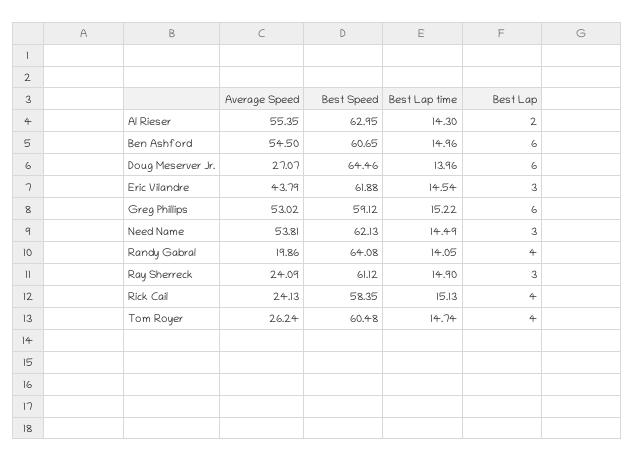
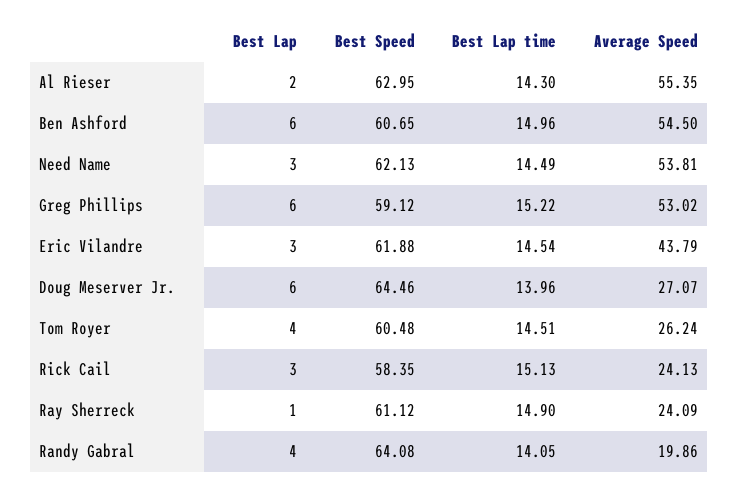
  {
    "Average Speed": {
      "Al Rieser": 55.35,
      "Ben Ashford": 54.5,
      "Doug Meserver Jr.": 27.07,
      "Eric Vilandre": 43.79,
      "Greg Phillips": 53.02,
      "Need Name": 53.81,
      "Randy Gabral": 19.86,
      "Ray Sherreck": 24.09,
      "Rick Cail": 24.13,
      "Tom Royer": 26.24
    },
    "Best Speed": {
      "Al Rieser": 62.95,
      "Ben Ashford": 60.65,
      "Doug Meserver Jr.": 64.46,
      "Eric Vilandre": 61.88,
      "Greg Phillips": 59.12,
      "Need Name": 62.13,
      "Randy Gabral": 64.08,
      "Ray Sherreck": 61.12,
      "Rick Cail": 58.35,
      "Tom Royer": 60.48
    },
    "Best Lap time": {
      "Al Rieser": 14.3,
      "Ben Ashford": 14.96,
      "Doug Meserver Jr.": 13.96,
      "Eric Vilandre": 14.54,
      "Greg Phillips": 15.22,
      "Need Name": 14.49,
      "Randy Gabral": 14.05,
      "Ray Sherreck": 14.9,
      "Rick Cail": 15.13,
-     "Tom Royer": 14.74
+     "Tom Royer": 14.51
    },
    "Best Lap": {
      "Al Rieser": 2,
      "Ben Ashford": 6,
      "Doug Meserver Jr.": 6,
      "Eric Vilandre": 3,
      "Greg Phillips": 6,
      "Need Name": 3,
      "Randy Gabral": 4,
-     "Ray Sherreck": 3,
+     "Ray Sherreck": 1,
-     "Rick Cail": 4,
+     "Rick Cail": 3,
      "Tom Royer": 4
    }
  }

